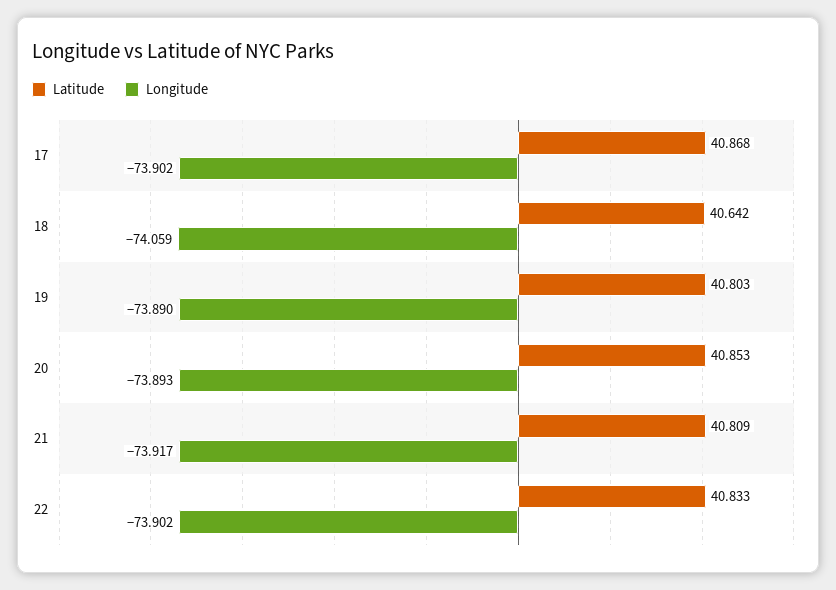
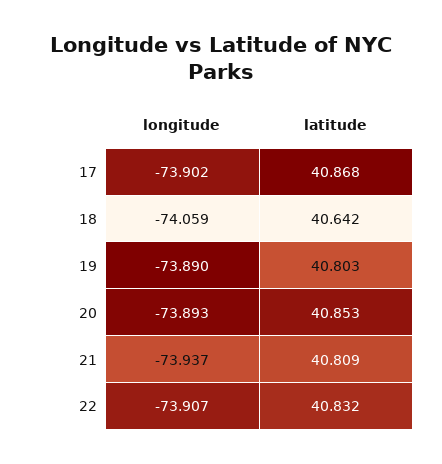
  {
    "Latitude": {
      "17": 40.868,
      "18": 40.642,
      "19": 40.803,
      "20": 40.853,
      "21": 40.809,
-     "22": 40.833
+     "22": 40.832
    },
    "Longitude": {
      "17": -73.902,
      "18": -74.059,
      "19": -73.89,
      "20": -73.893,
-     "21": -73.917,
+     "21": -73.937,
-     "22": -73.902
+     "22": -73.907
    }
  }

